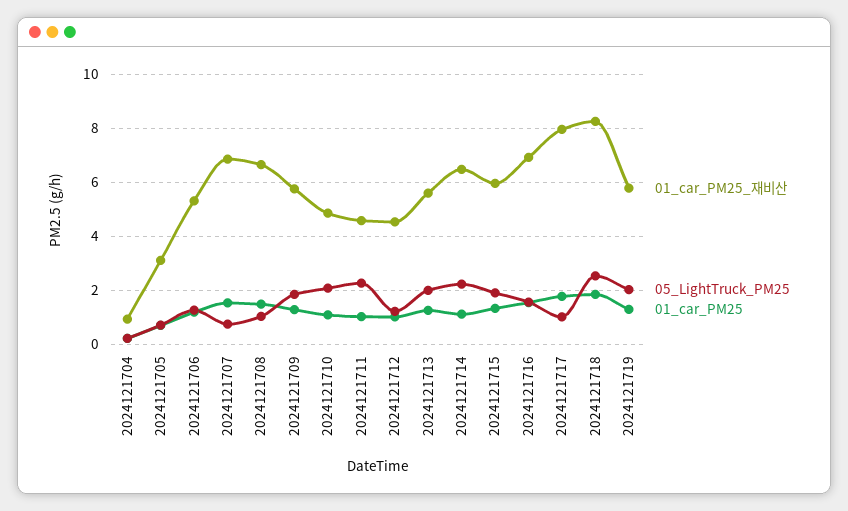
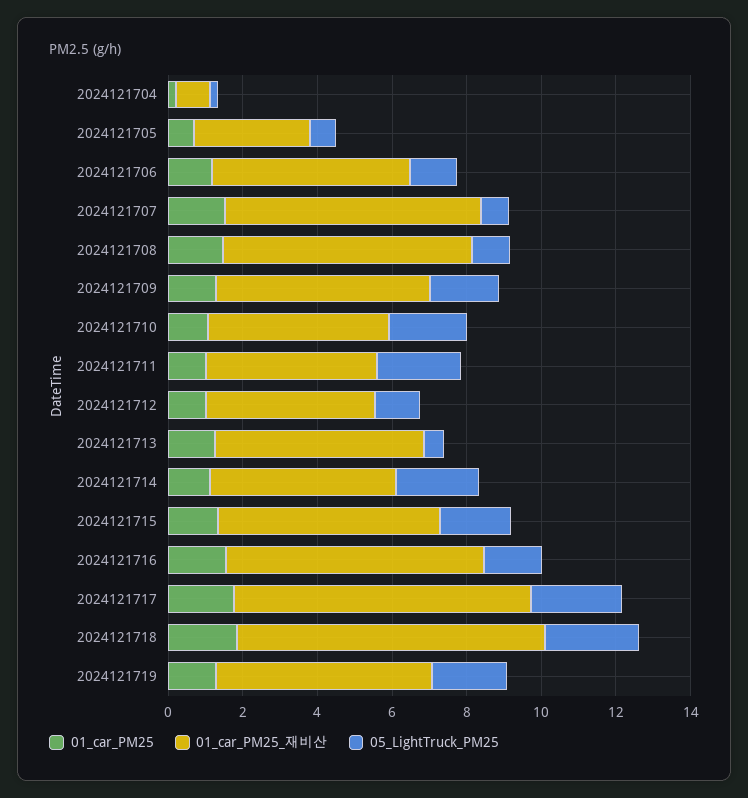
  {
    "01_car_PM25_재비산": {
      "2024121704": 1,
      "2024121705": 3,
      "2024121706": 5.25,
      "2024121707": 6.75,
      "2024121708": 6.75,
      "2024121709": 5.75,
      "2024121710": 4.75,
      "2024121711": 4.5,
      "2024121712": 4.5,
      "2024121713": 5.5,
-     "2024121714": 6.5,
+     "2024121714": 5,
      "2024121715": 6,
      "2024121716": 7,
      "2024121717": 8,
      "2024121718": 8.25,
      "2024121719": 5.75
    },
    "05_LightTruck_PM25": {
      "2024121704": 0.25,
      "2024121705": 0.75,
      "2024121706": 1.25,
      "2024121707": 0.75,
      "2024121708": 1,
      "2024121709": 1.75,
      "2024121710": 2,
      "2024121711": 2.25,
      "2024121712": 1.25,
-     "2024121713": 2,
+     "2024121713": 0.5,
      "2024121714": 2.25,
      "2024121715": 2,
      "2024121716": 1.5,
-     "2024121717": 1,
+     "2024121717": 2.5,
      "2024121718": 2.5,
      "2024121719": 2
    },
    "01_car_PM25": {
      "2024121704": 0.25,
      "2024121705": 0.75,
      "2024121706": 1.25,
      "2024121707": 1.5,
      "2024121708": 1.5,
      "2024121709": 1.25,
      "2024121710": 1,
      "2024121711": 1,
      "2024121712": 1,
      "2024121713": 1.25,
      "2024121714": 1,
      "2024121715": 1.25,
      "2024121716": 1.5,
      "2024121717": 1.75,
      "2024121718": 1.75,
      "2024121719": 1.25
    }
  }

